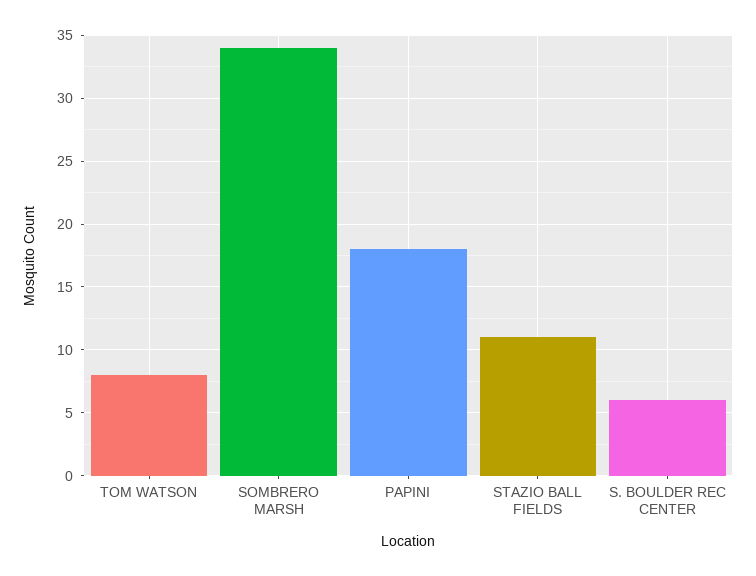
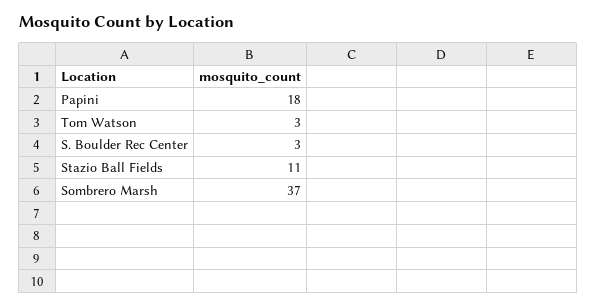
  {
-   "TOM WATSON": 8,
+   "TOM WATSON": 3,
-   "SOMBRERO MARSH": 34,
+   "SOMBRERO MARSH": 37,
    "PAPINI": 18,
    "STAZIO BALL FIELDS": 11,
-   "S. BOULDER REC CENTER": 6
+   "S. BOULDER REC CENTER": 3
  }

